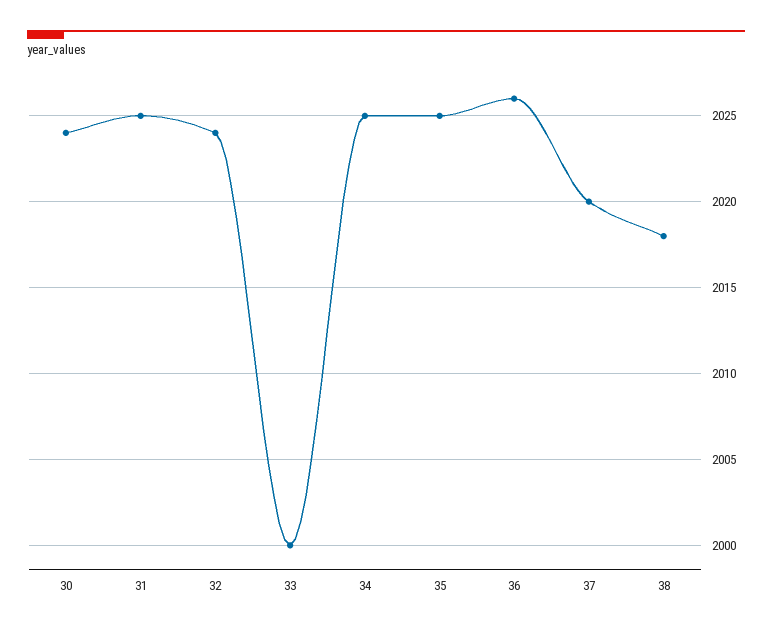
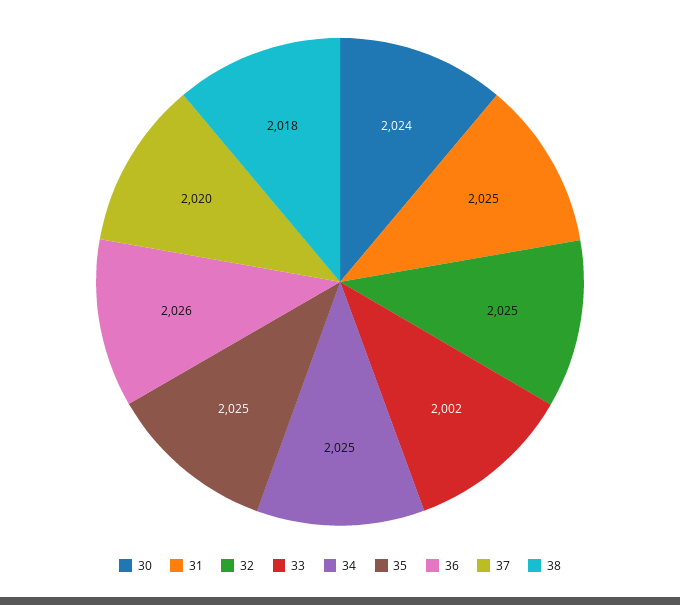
  {
    "30": 2024,
    "31": 2025,
-   "32": 2024,
+   "32": 2025,
-   "33": 2000,
+   "33": 2002,
    "34": 2025,
    "35": 2025,
    "36": 2026,
    "37": 2020,
    "38": 2018
  }

